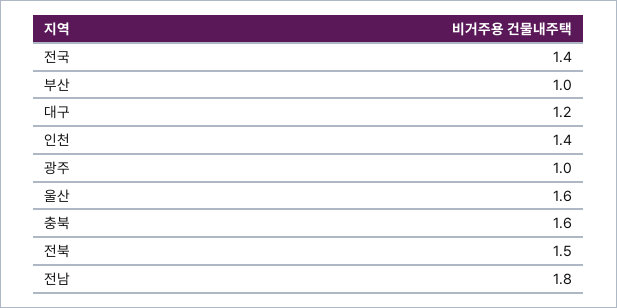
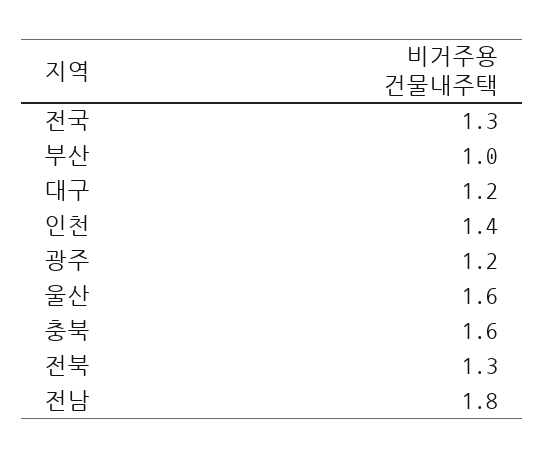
  {
-   "전국": 1.4,
+   "전국": 1.3,
    "부산": 1,
    "대구": 1.2,
    "인천": 1.4,
-   "광주": 1,
+   "광주": 1.2,
    "울산": 1.6,
    "충북": 1.6,
-   "전북": 1.5,
+   "전북": 1.3,
    "전남": 1.8
  }

